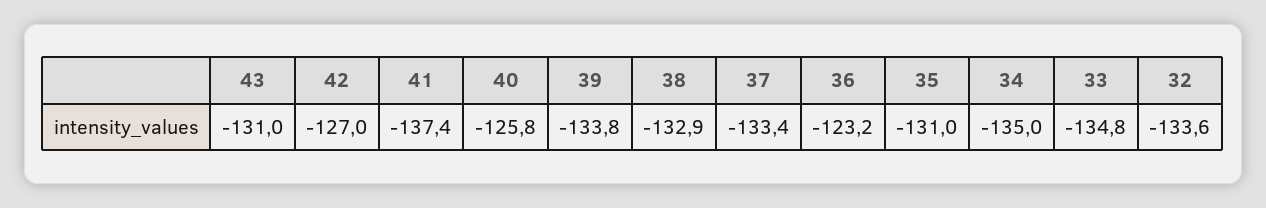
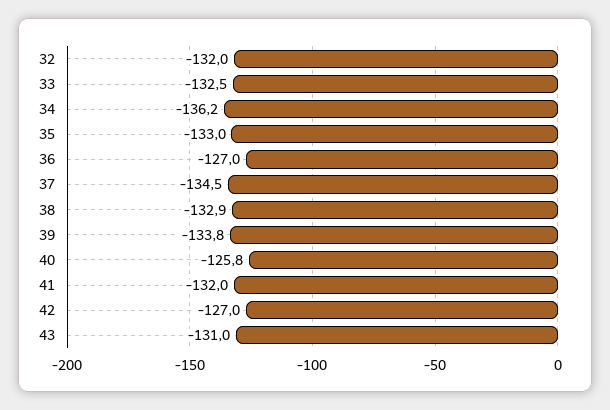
  {
    "43": -131,
    "42": -127,
-   "41": -137.4,
+   "41": -132,
    "40": -125.8,
    "39": -133.8,
    "38": -132.9,
-   "37": -133.4,
+   "37": -134.5,
-   "36": -123.2,
+   "36": -127,
-   "35": -131,
+   "35": -133,
-   "34": -135,
+   "34": -136.2,
-   "33": -134.8,
+   "33": -132.5,
-   "32": -133.6
+   "32": -132
  }

